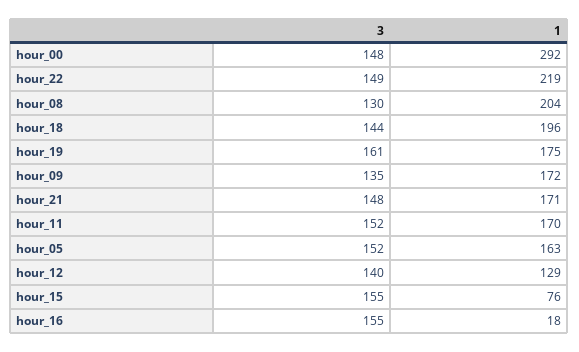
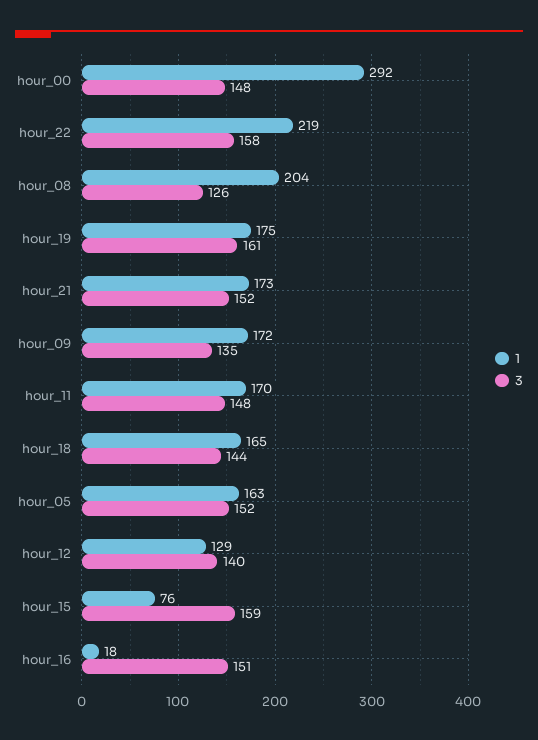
  {
    "3": {
      "hour_00": 148,
-     "hour_22": 149,
+     "hour_22": 158,
-     "hour_08": 130,
+     "hour_08": 126,
      "hour_18": 144,
      "hour_19": 161,
      "hour_09": 135,
-     "hour_21": 148,
+     "hour_21": 152,
-     "hour_11": 152,
+     "hour_11": 148,
      "hour_05": 152,
      "hour_12": 140,
-     "hour_15": 155,
+     "hour_15": 159,
-     "hour_16": 155
+     "hour_16": 151
    },
    "1": {
      "hour_00": 292,
      "hour_22": 219,
      "hour_08": 204,
-     "hour_18": 196,
+     "hour_18": 165,
      "hour_19": 175,
      "hour_09": 172,
-     "hour_21": 171,
+     "hour_21": 173,
      "hour_11": 170,
      "hour_05": 163,
      "hour_12": 129,
      "hour_15": 76,
      "hour_16": 18
    }
  }

